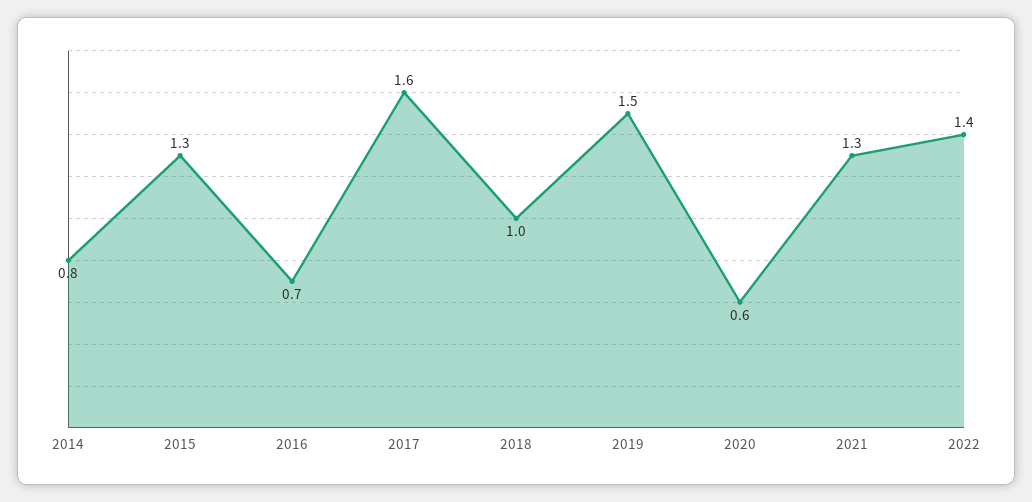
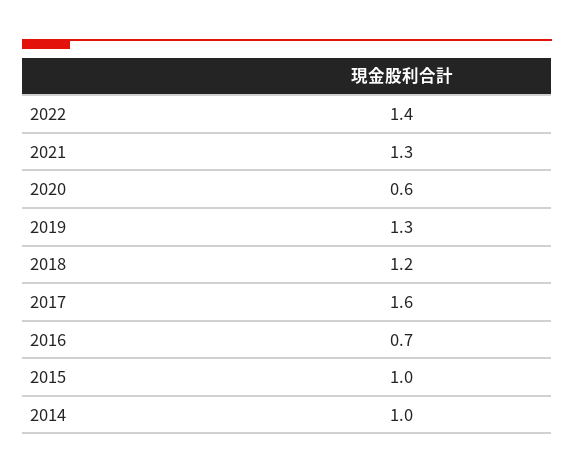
  {
-   "2014": 0.8,
+   "2014": 1,
-   "2015": 1.3,
+   "2015": 1,
    "2016": 0.7,
    "2017": 1.6,
-   "2018": 1,
+   "2018": 1.2,
-   "2019": 1.5,
+   "2019": 1.3,
    "2020": 0.6,
    "2021": 1.3,
    "2022": 1.4
  }

